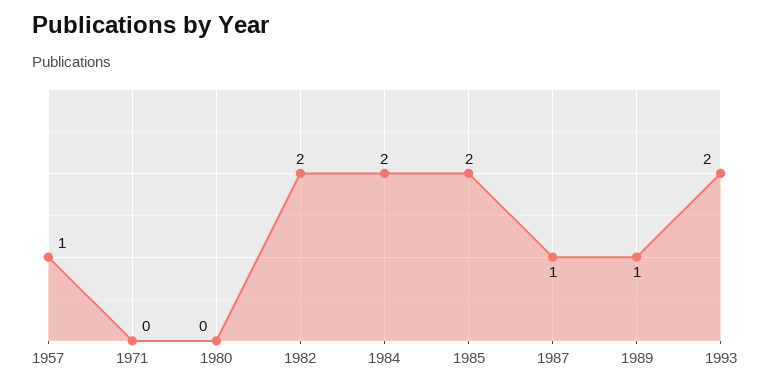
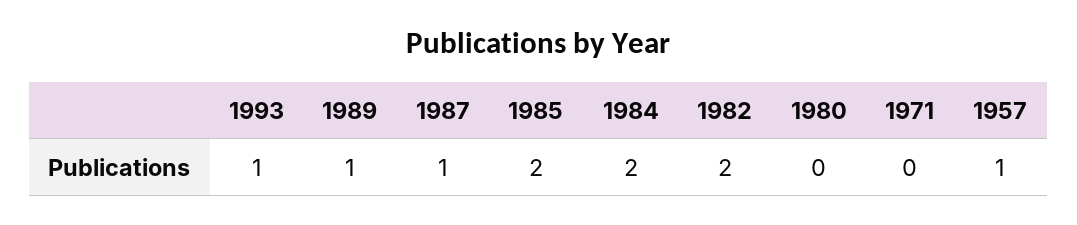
  {
    "1957": 1,
    "1971": 0,
    "1980": 0,
    "1982": 2,
    "1984": 2,
    "1985": 2,
    "1987": 1,
    "1989": 1,
-   "1993": 2
+   "1993": 1
  }

